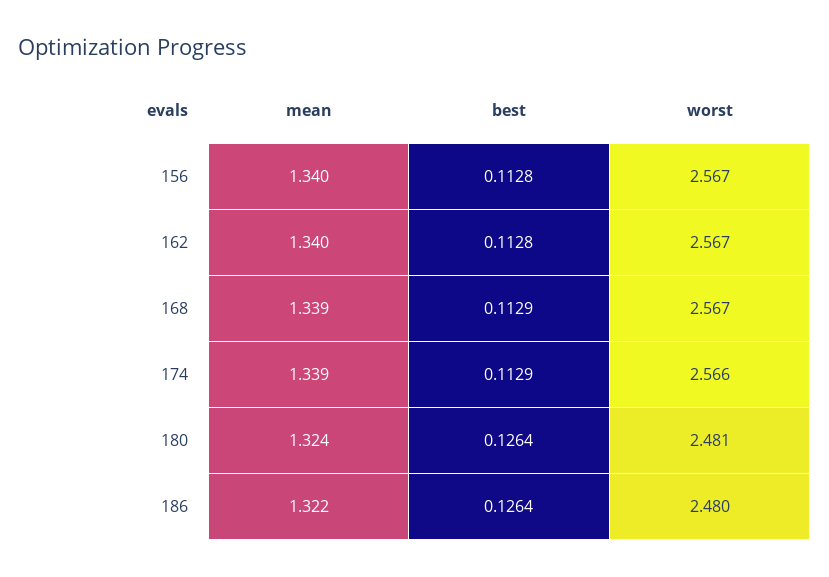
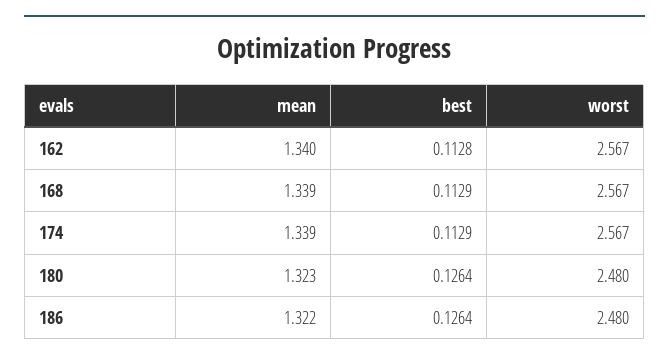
  {
    "mean": {
-     "156": 1.34,
      "162": 1.34,
      "168": 1.339,
      "174": 1.339,
-     "180": 1.324,
+     "180": 1.323,
      "186": 1.322
    },
    "best": {
-     "156": 0.1128,
      "162": 0.1128,
      "168": 0.1129,
      "174": 0.1129,
      "180": 0.1264,
      "186": 0.1264
    },
    "worst": {
-     "156": 2.567,
      "162": 2.567,
      "168": 2.567,
-     "174": 2.566,
+     "174": 2.567,
-     "180": 2.481,
+     "180": 2.48,
      "186": 2.48
    }
  }

